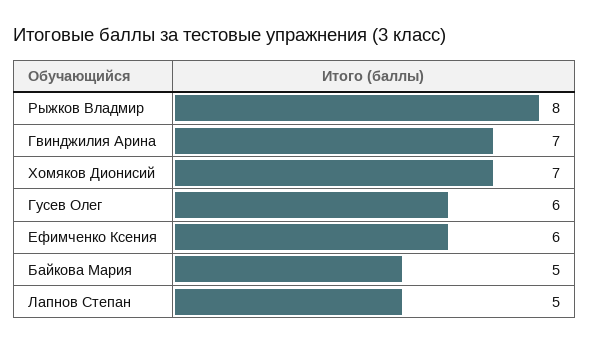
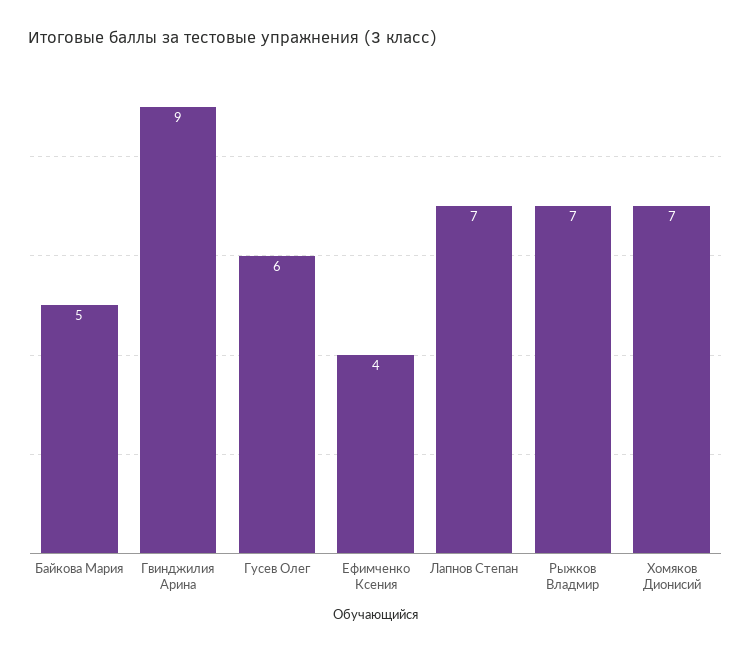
  {
-   "Рыжков Владмир": 8,
+   "Рыжков Владмир": 7,
-   "Гвинджилия Арина": 7,
+   "Гвинджилия Арина": 9,
    "Хомяков Дионисий": 7,
    "Гусев Олег": 6,
-   "Ефимченко Ксения": 6,
+   "Ефимченко Ксения": 4,
    "Байкова Мария": 5,
-   "Лапнов Степан": 5
+   "Лапнов Степан": 7
  }

